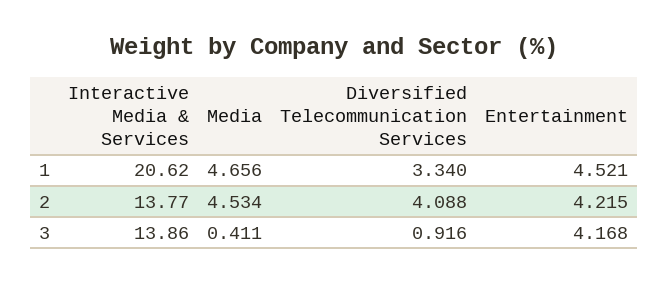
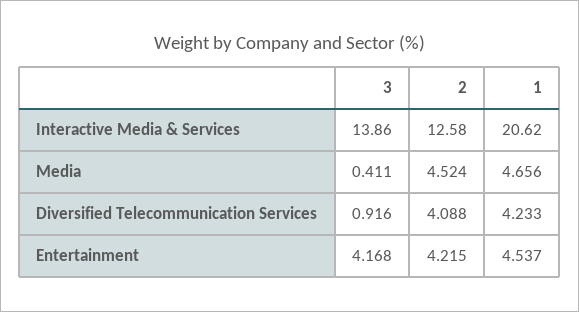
  {
    "Interactive Media & Services": {
      "1": 20.62,
-     "2": 13.77,
+     "2": 12.58,
      "3": 13.86
    },
    "Media": {
      "1": 4.656,
-     "2": 4.534,
+     "2": 4.524,
      "3": 0.411
    },
    "Diversified Telecommunication Services": {
-     "1": 3.34,
+     "1": 4.233,
      "2": 4.088,
      "3": 0.916
    },
    "Entertainment": {
-     "1": 4.521,
+     "1": 4.537,
      "2": 4.215,
      "3": 4.168
    }
  }

